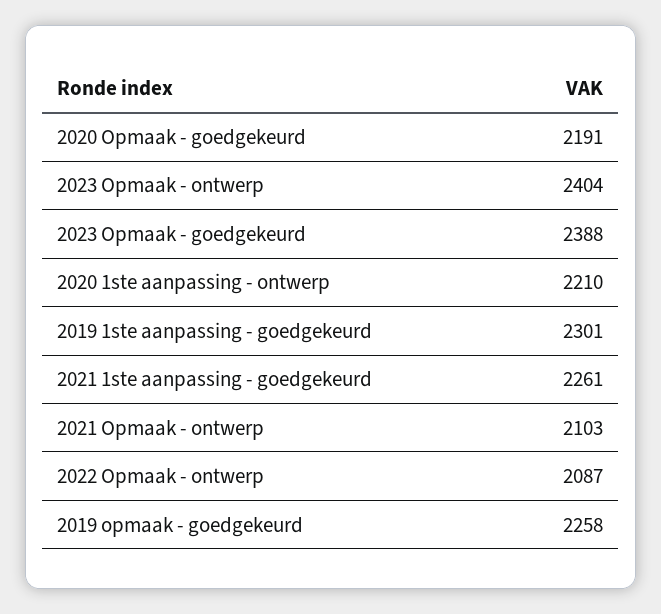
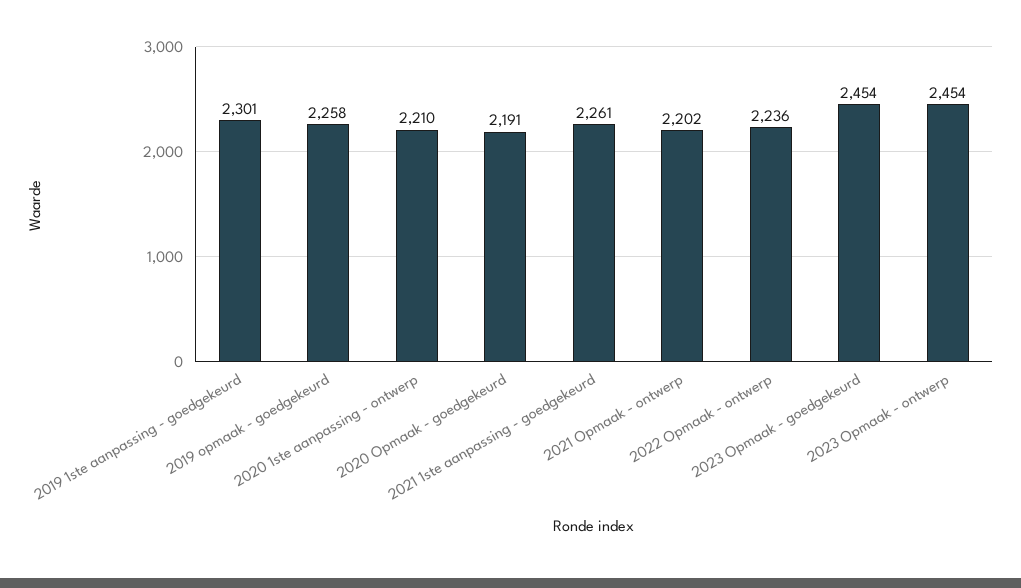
  {
    "2020 Opmaak - goedgekeurd": 2191,
-   "2023 Opmaak - ontwerp": 2404,
+   "2023 Opmaak - ontwerp": 2454,
-   "2023 Opmaak - goedgekeurd": 2388,
+   "2023 Opmaak - goedgekeurd": 2454,
    "2020 1ste aanpassing - ontwerp": 2210,
    "2019 1ste aanpassing - goedgekeurd": 2301,
    "2021 1ste aanpassing - goedgekeurd": 2261,
-   "2021 Opmaak - ontwerp": 2103,
+   "2021 Opmaak - ontwerp": 2202,
-   "2022 Opmaak - ontwerp": 2087,
+   "2022 Opmaak - ontwerp": 2236,
    "2019 opmaak - goedgekeurd": 2258
  }

